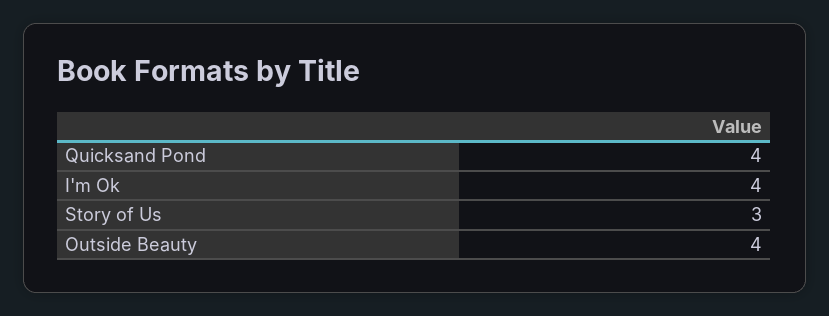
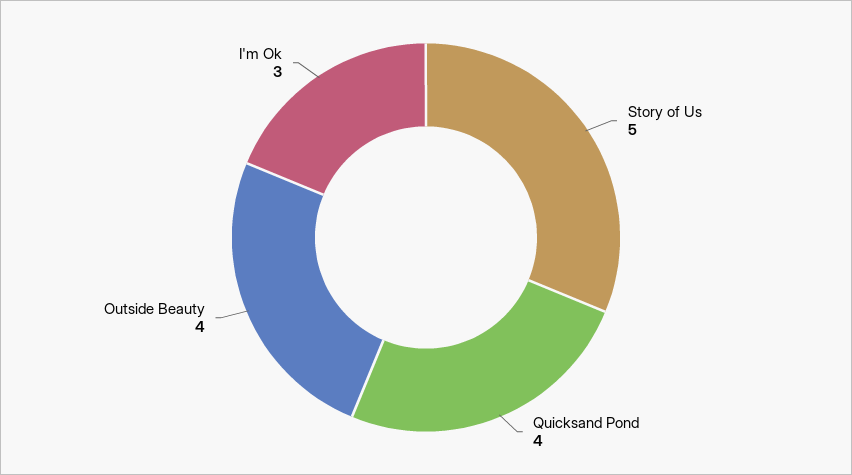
  {
    "Quicksand Pond": 4,
-   "I'm Ok": 4,
+   "I'm Ok": 3,
-   "Story of Us": 3,
+   "Story of Us": 5,
    "Outside Beauty": 4
  }

